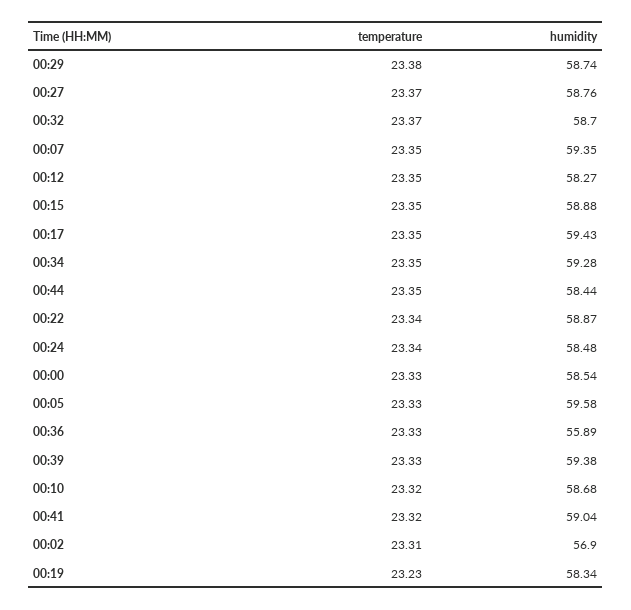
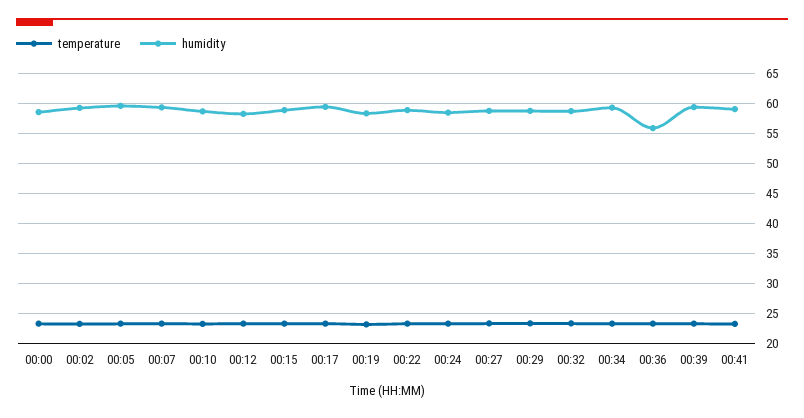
  {
    "temperature": {
      "00:29": 23.38,
      "00:27": 23.37,
      "00:32": 23.37,
      "00:07": 23.35,
      "00:12": 23.35,
      "00:15": 23.35,
      "00:17": 23.35,
      "00:34": 23.35,
-     "00:44": 23.35,
      "00:22": 23.34,
      "00:24": 23.34,
      "00:00": 23.33,
      "00:05": 23.33,
      "00:36": 23.33,
      "00:39": 23.33,
      "00:10": 23.32,
      "00:41": 23.32,
      "00:02": 23.31,
      "00:19": 23.23
    },
    "humidity": {
      "00:29": 58.74,
      "00:27": 58.76,
      "00:32": 58.7,
      "00:07": 59.35,
      "00:12": 58.27,
      "00:15": 58.88,
      "00:17": 59.43,
      "00:34": 59.28,
-     "00:44": 58.44,
      "00:22": 58.87,
      "00:24": 58.48,
      "00:00": 58.54,
      "00:05": 59.58,
      "00:36": 55.89,
      "00:39": 59.38,
      "00:10": 58.68,
      "00:41": 59.04,
-     "00:02": 56.9,
+     "00:02": 59,
      "00:19": 58.34
    }
  }

